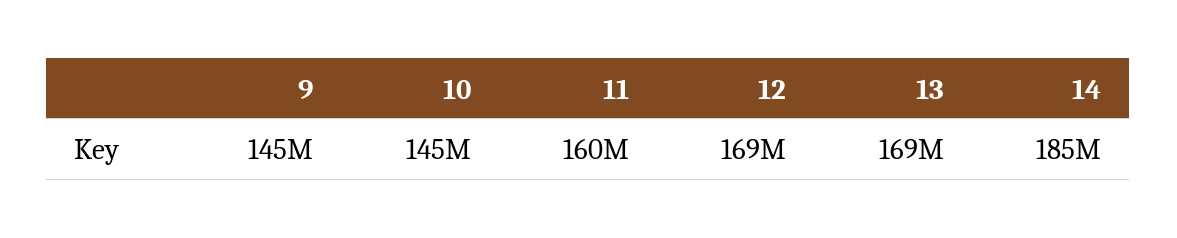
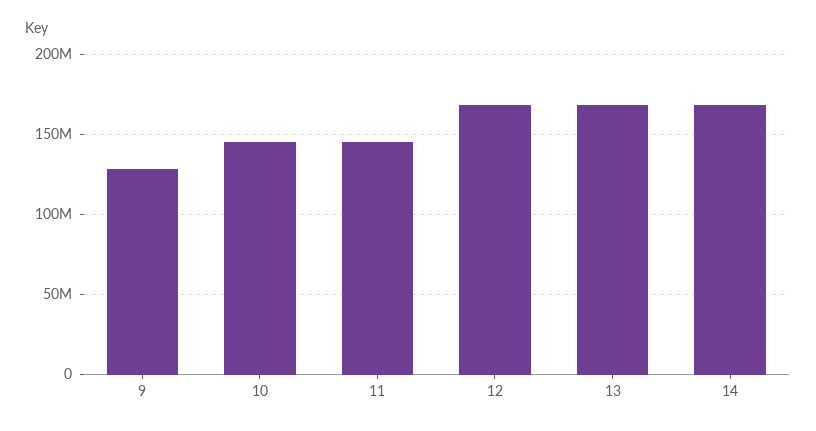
  {
-   "9": 145000000,
+   "9": 130000000,
    "10": 145000000,
-   "11": 160000000,
+   "11": 145000000,
    "12": 169000000,
    "13": 169000000,
-   "14": 185000000
+   "14": 170000000
  }

